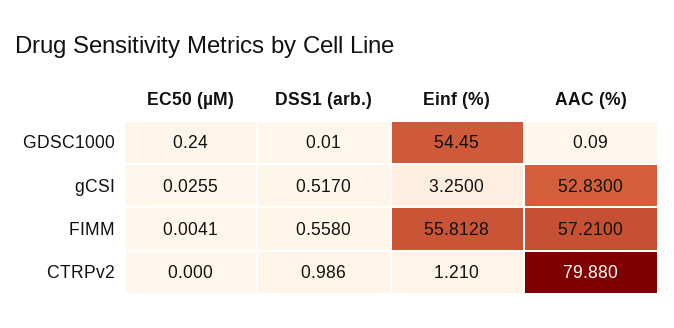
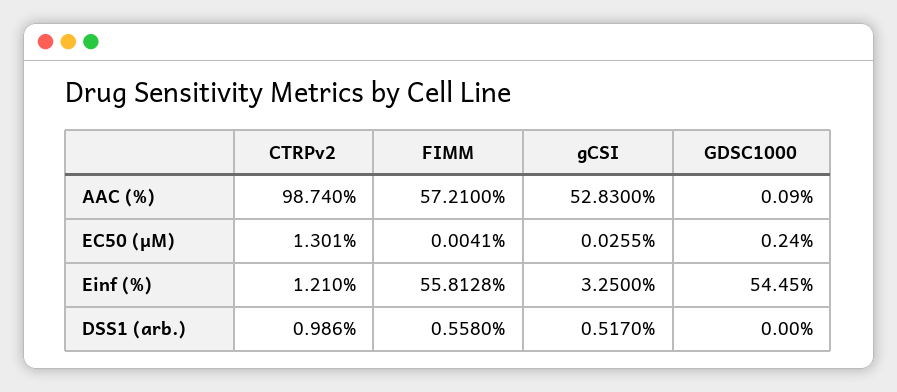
  {
    "EC50 (µM)": {
      "GDSC1000": 0.24,
      "gCSI": 0.0255,
      "FIMM": 0.0041,
-     "CTRPv2": 0
+     "CTRPv2": 1.301
    },
    "DSS1 (arb.)": {
-     "GDSC1000": 0.01,
+     "GDSC1000": 0,
      "gCSI": 0.517,
      "FIMM": 0.558,
      "CTRPv2": 0.986
    },
    "Einf (%)": {
      "GDSC1000": 54.45,
      "gCSI": 3.25,
      "FIMM": 55.8128,
      "CTRPv2": 1.21
    },
    "AAC (%)": {
      "GDSC1000": 0.09,
      "gCSI": 52.83,
      "FIMM": 57.21,
-     "CTRPv2": 79.88
+     "CTRPv2": 98.74
    }
  }

